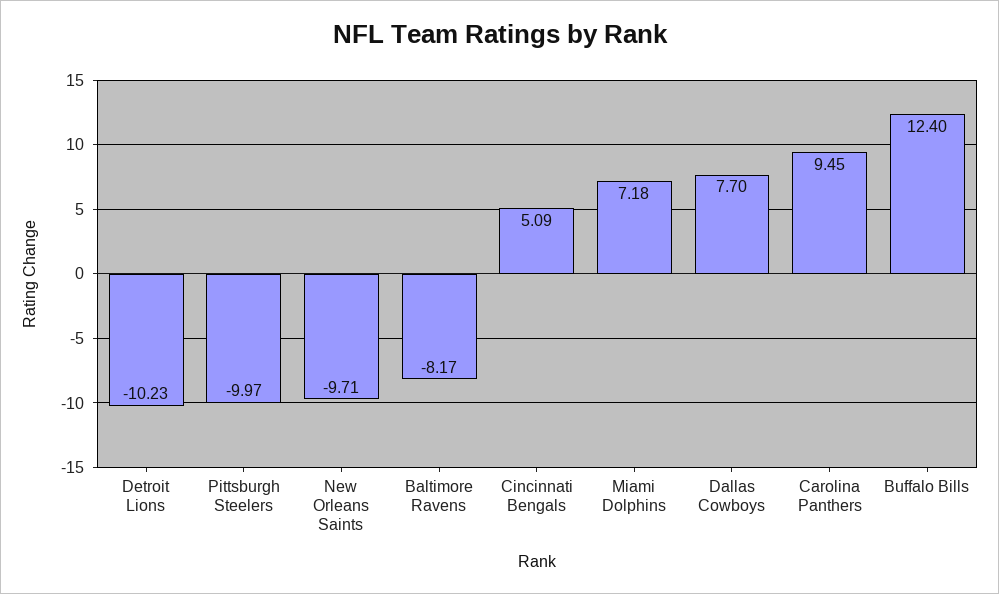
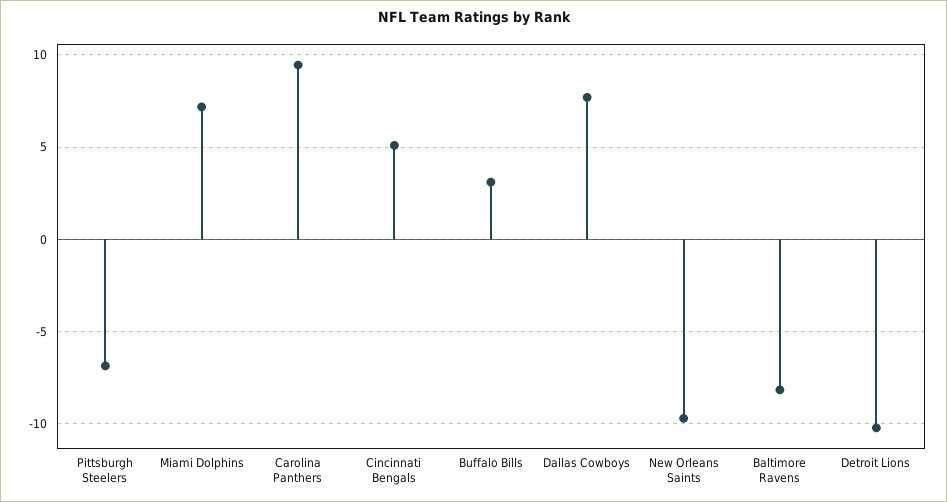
  {
    "Detroit Lions": -10.23,
-   "Pittsburgh Steelers": -9.97,
+   "Pittsburgh Steelers": -7,
    "New Orleans Saints": -9.71,
    "Baltimore Ravens": -8.17,
    "Cincinnati Bengals": 5.09,
    "Miami Dolphins": 7.18,
    "Dallas Cowboys": 7.7,
    "Carolina Panthers": 9.45,
-   "Buffalo Bills": 12.4
+   "Buffalo Bills": 3
  }

